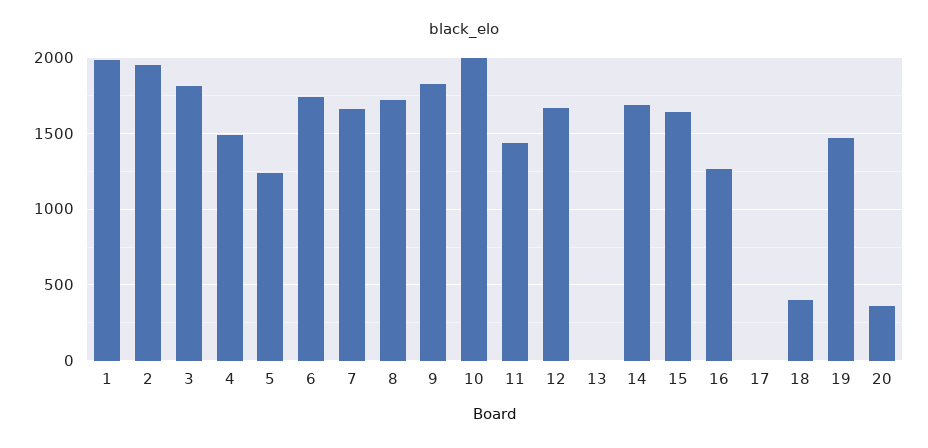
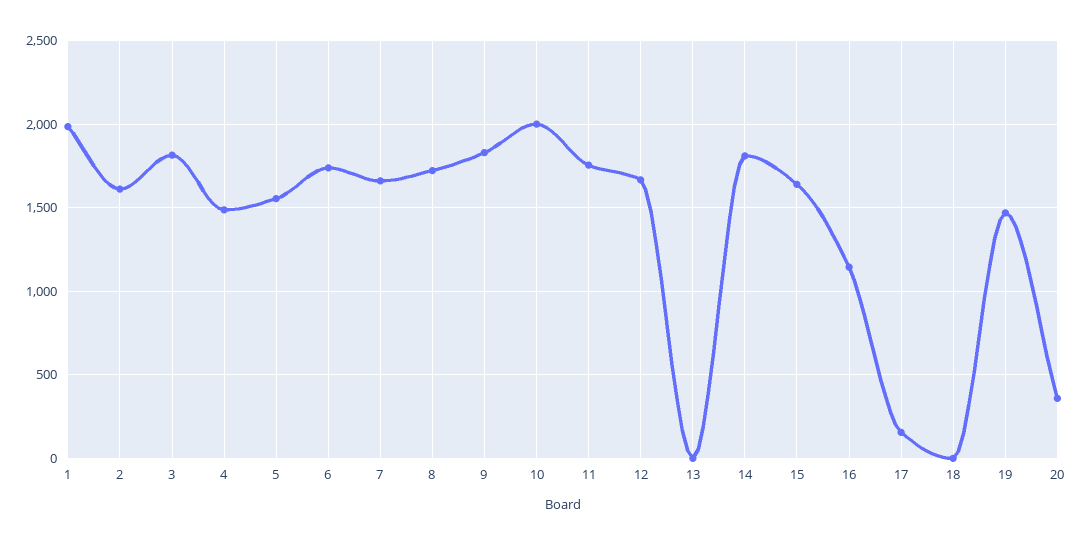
  {
    "1": 2000,
-   "2": 1950,
+   "2": 1600,
    "3": 1800,
    "4": 1500,
-   "5": 1250,
+   "5": 1550,
    "6": 1750,
    "7": 1650,
    "8": 1700,
    "9": 1850,
    "10": 2000,
-   "11": 1450,
+   "11": 1750,
    "12": 1650,
    "13": 0,
-   "14": 1700,
+   "14": 1800,
    "15": 1650,
-   "16": 1250,
+   "16": 1150,
-   "17": 0,
+   "17": 150,
-   "18": 400,
+   "18": 0,
    "19": 1450,
    "20": 350
  }

